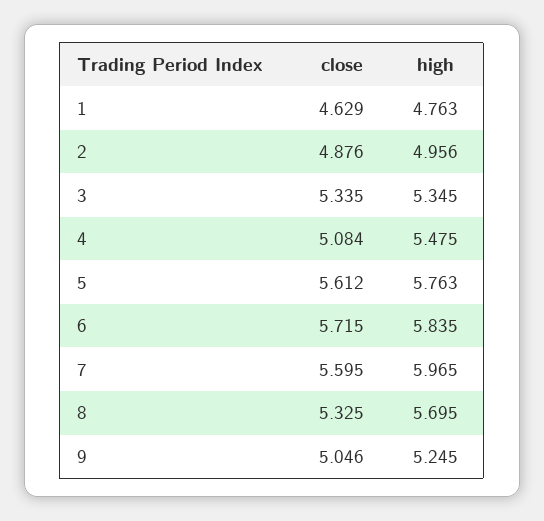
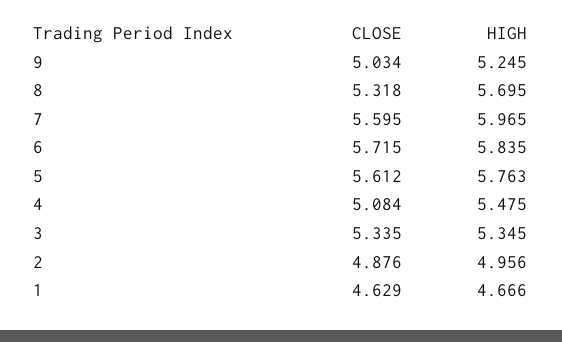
  {
    "close": {
      "1": 4.629,
      "2": 4.876,
      "3": 5.335,
      "4": 5.084,
      "5": 5.612,
      "6": 5.715,
      "7": 5.595,
-     "8": 5.325,
+     "8": 5.318,
-     "9": 5.046
+     "9": 5.034
    },
    "high": {
-     "1": 4.763,
+     "1": 4.666,
      "2": 4.956,
      "3": 5.345,
      "4": 5.475,
      "5": 5.763,
      "6": 5.835,
      "7": 5.965,
      "8": 5.695,
      "9": 5.245
    }
  }

